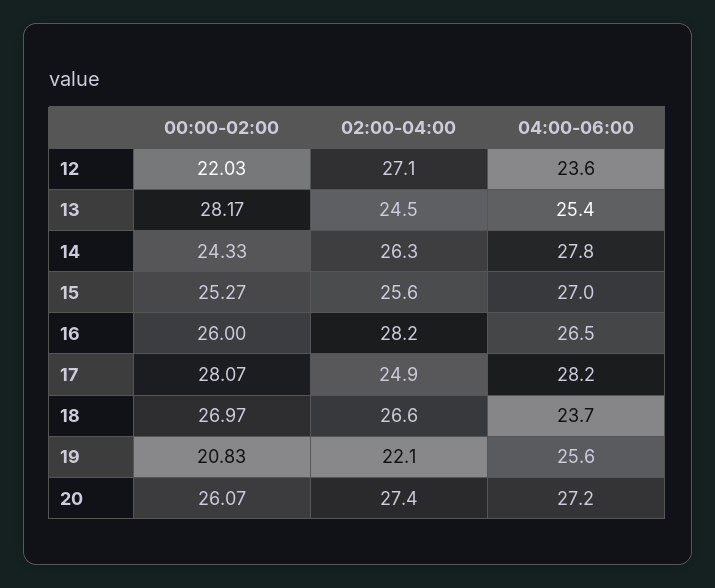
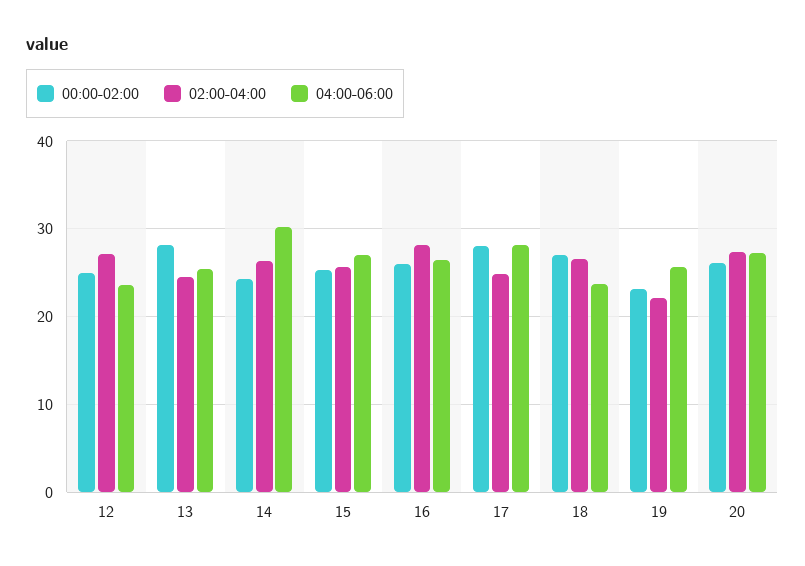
  {
    "00:00-02:00": {
-     "12": 22.03,
+     "12": 25,
      "13": 28.17,
      "14": 24.33,
      "15": 25.27,
      "16": 26,
      "17": 28.07,
      "18": 26.97,
-     "19": 20.83,
+     "19": 23,
      "20": 26.07
    },
    "02:00-04:00": {
      "12": 27.1,
      "13": 24.5,
      "14": 26.3,
      "15": 25.6,
      "16": 28.2,
      "17": 24.9,
      "18": 26.6,
      "19": 22.1,
      "20": 27.4
    },
    "04:00-06:00": {
      "12": 23.6,
      "13": 25.4,
-     "14": 27.8,
+     "14": 30,
      "15": 27,
      "16": 26.5,
      "17": 28.2,
      "18": 23.7,
      "19": 25.6,
      "20": 27.2
    }
  }

